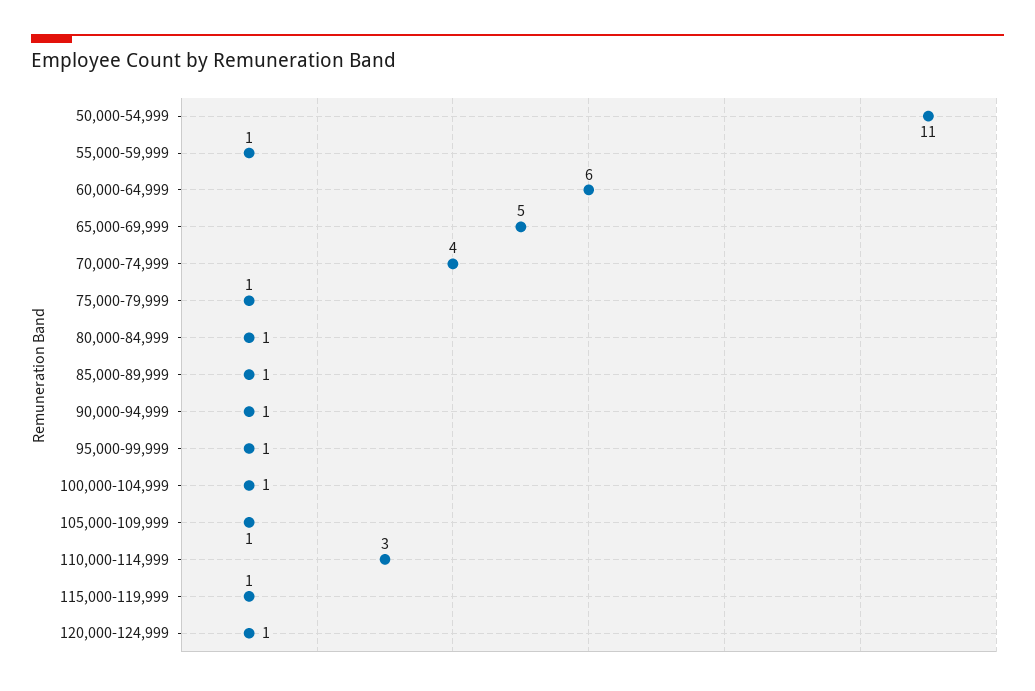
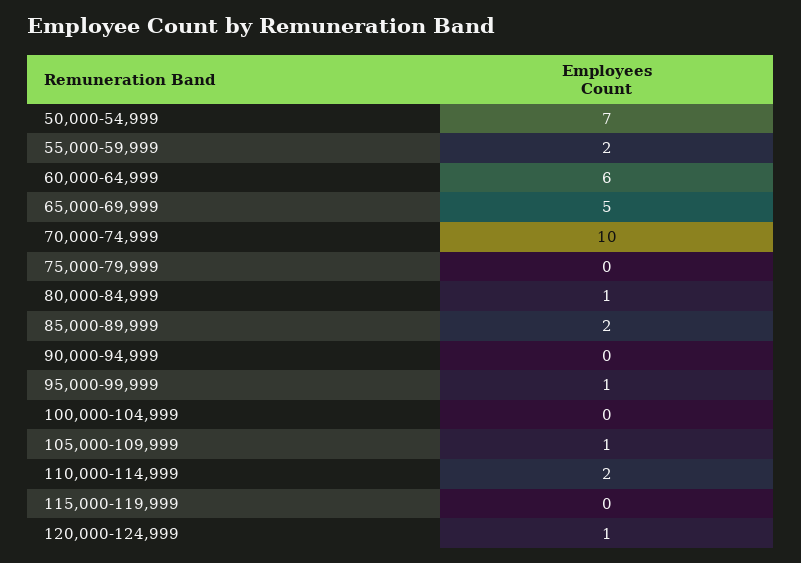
  {
-   "50,000-54,999": 11,
+   "50,000-54,999": 7,
-   "55,000-59,999": 1,
+   "55,000-59,999": 2,
    "60,000-64,999": 6,
    "65,000-69,999": 5,
-   "70,000-74,999": 4,
+   "70,000-74,999": 10,
-   "75,000-79,999": 1,
+   "75,000-79,999": 0,
    "80,000-84,999": 1,
-   "85,000-89,999": 1,
+   "85,000-89,999": 2,
-   "90,000-94,999": 1,
+   "90,000-94,999": 0,
    "95,000-99,999": 1,
-   "100,000-104,999": 1,
+   "100,000-104,999": 0,
    "105,000-109,999": 1,
-   "110,000-114,999": 3,
+   "110,000-114,999": 2,
-   "115,000-119,999": 1,
+   "115,000-119,999": 0,
    "120,000-124,999": 1
  }

